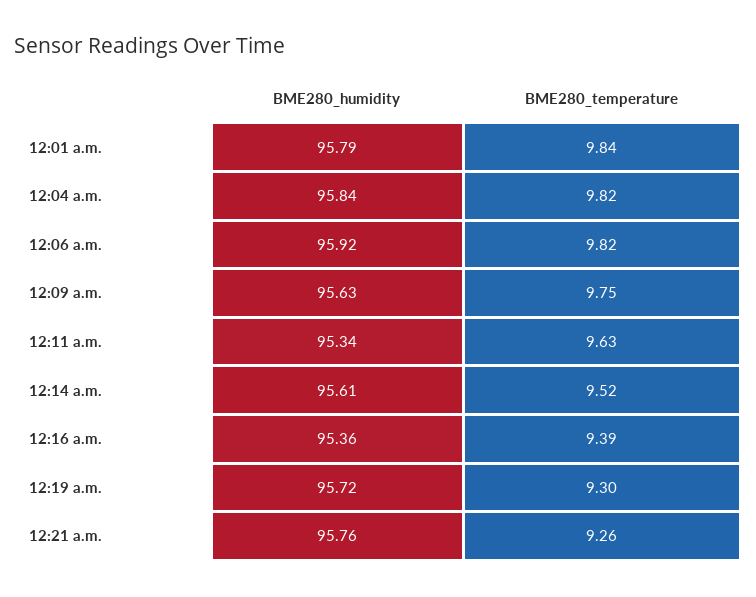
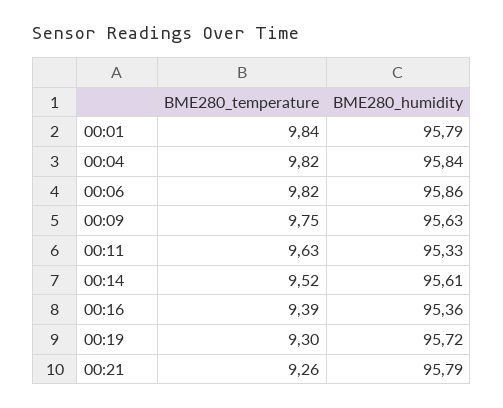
  {
    "BME280_humidity": {
      "12:01 a.m.": 95.79,
      "12:04 a.m.": 95.84,
-     "12:06 a.m.": 95.92,
+     "12:06 a.m.": 95.86,
      "12:09 a.m.": 95.63,
-     "12:11 a.m.": 95.34,
+     "12:11 a.m.": 95.33,
      "12:14 a.m.": 95.61,
      "12:16 a.m.": 95.36,
      "12:19 a.m.": 95.72,
-     "12:21 a.m.": 95.76
+     "12:21 a.m.": 95.79
    },
    "BME280_temperature": {
      "12:01 a.m.": 9.84,
      "12:04 a.m.": 9.82,
      "12:06 a.m.": 9.82,
      "12:09 a.m.": 9.75,
      "12:11 a.m.": 9.63,
      "12:14 a.m.": 9.52,
      "12:16 a.m.": 9.39,
      "12:19 a.m.": 9.3,
      "12:21 a.m.": 9.26
    }
  }

